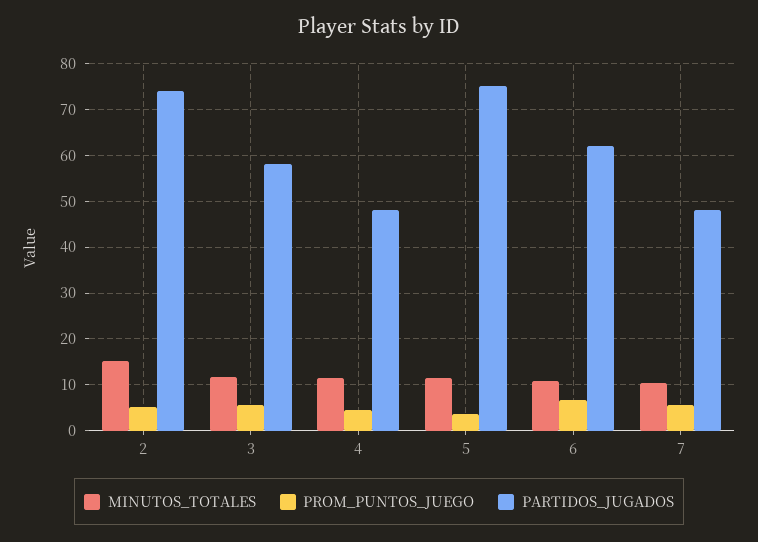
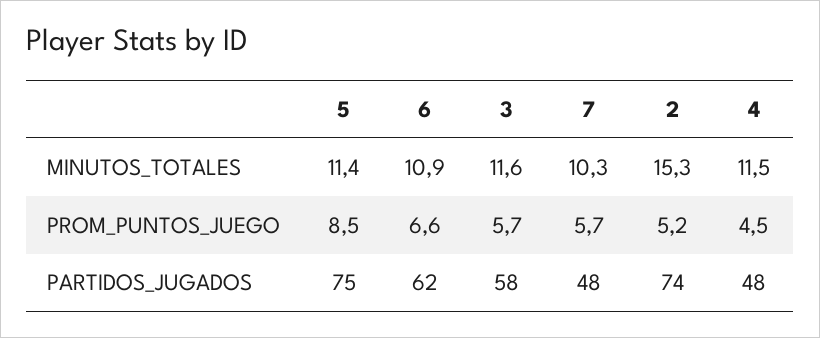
  {
    "MINUTOS_TOTALES": {
      "2": 15.3,
      "3": 11.6,
      "4": 11.5,
      "5": 11.4,
      "6": 10.9,
      "7": 10.3
    },
    "PROM_PUNTOS_JUEGO": {
      "2": 5.2,
      "3": 5.7,
      "4": 4.5,
-     "5": 4,
+     "5": 8.5,
      "6": 6.6,
      "7": 5.7
    },
    "PARTIDOS_JUGADOS": {
      "2": 74,
      "3": 58,
      "4": 48,
      "5": 75,
      "6": 62,
      "7": 48
    }
  }

